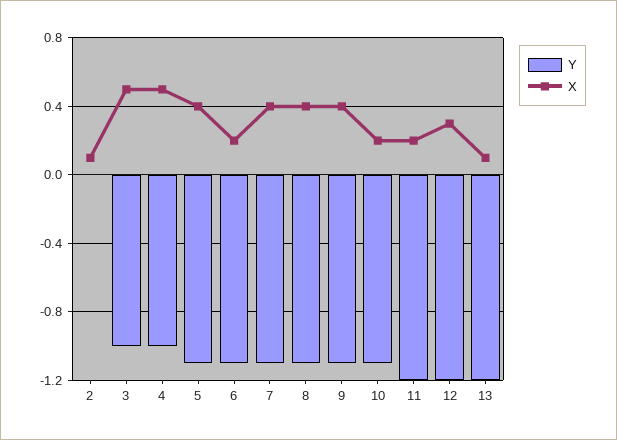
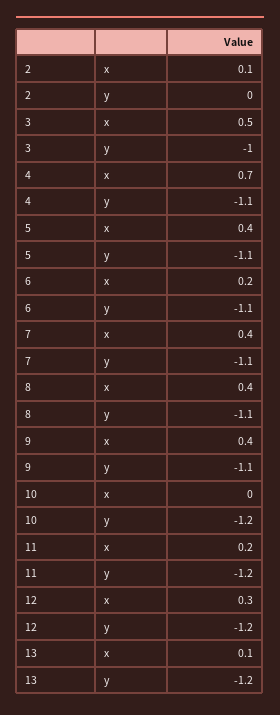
  {
    "Y": {
      "2": 0,
      "3": -1,
-     "4": -1,
+     "4": -1.1,
      "5": -1.1,
      "6": -1.1,
      "7": -1.1,
      "8": -1.1,
      "9": -1.1,
-     "10": -1.1,
+     "10": -1.2,
      "11": -1.2,
      "12": -1.2,
      "13": -1.2
    },
    "X": {
      "2": 0.1,
      "3": 0.5,
-     "4": 0.5,
+     "4": 0.7,
      "5": 0.4,
      "6": 0.2,
      "7": 0.4,
      "8": 0.4,
      "9": 0.4,
-     "10": 0.2,
+     "10": 0,
      "11": 0.2,
      "12": 0.3,
      "13": 0.1
    }
  }

